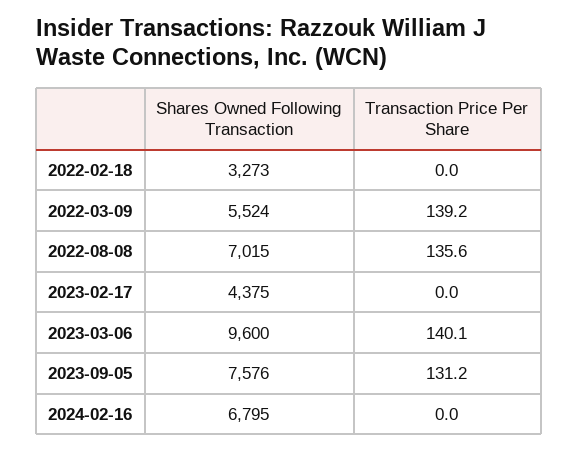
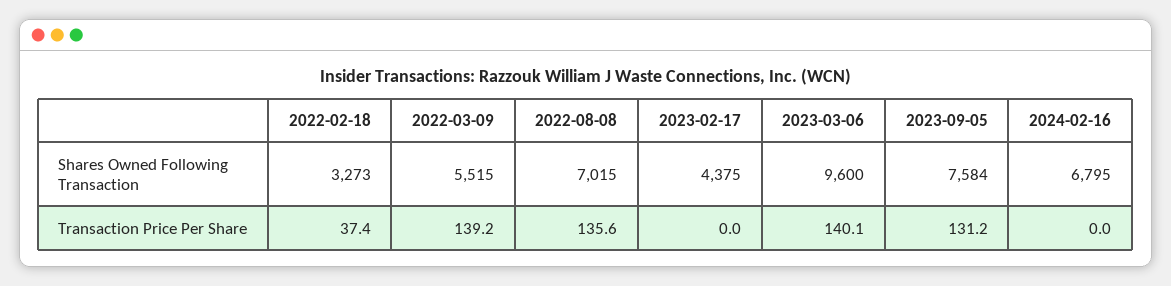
  {
    "Shares Owned Following Transaction": {
      "2022-02-18": 3273,
-     "2022-03-09": 5524,
+     "2022-03-09": 5515,
      "2022-08-08": 7015,
      "2023-02-17": 4375,
      "2023-03-06": 9600,
-     "2023-09-05": 7576,
+     "2023-09-05": 7584,
      "2024-02-16": 6795
    },
    "Transaction Price Per Share": {
-     "2022-02-18": 0,
+     "2022-02-18": 37.4,
      "2022-03-09": 139.2,
      "2022-08-08": 135.6,
      "2023-02-17": 0,
      "2023-03-06": 140.1,
      "2023-09-05": 131.2,
      "2024-02-16": 0
    }
  }

